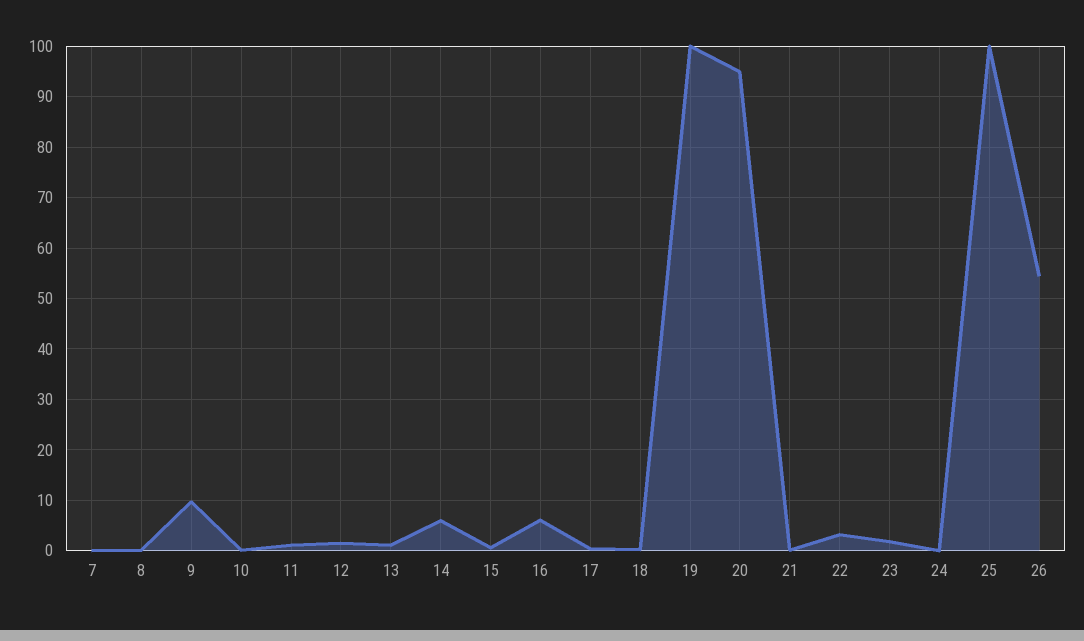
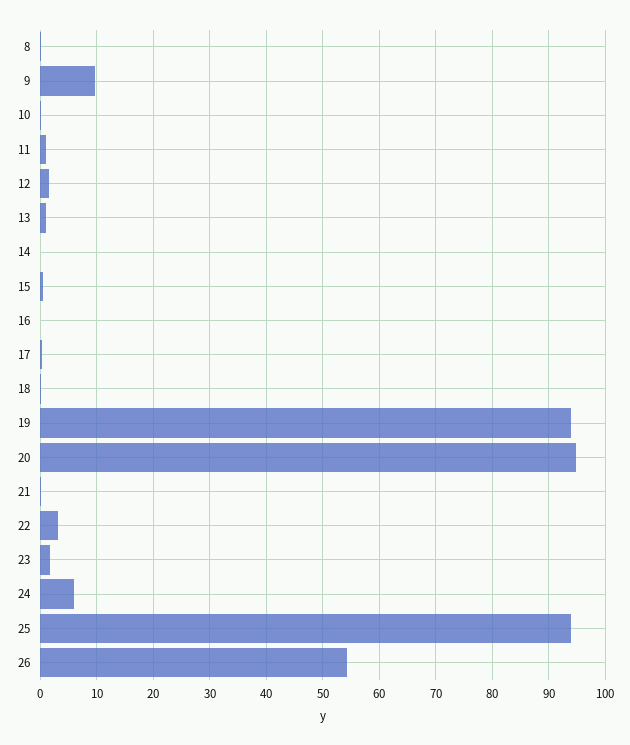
  {
-   "7": 0,
    "8": 0,
    "9": 10,
    "10": 0,
    "11": 2,
    "12": 2,
    "13": 2,
-   "14": 6,
+   "14": 0,
    "15": 0,
-   "16": 6,
+   "16": 0,
    "17": 0,
    "18": 0,
-   "19": 100,
+   "19": 94,
    "20": 94,
    "21": 0,
    "22": 4,
    "23": 2,
-   "24": 0,
+   "24": 6,
-   "25": 100,
+   "25": 94,
    "26": 54
  }

